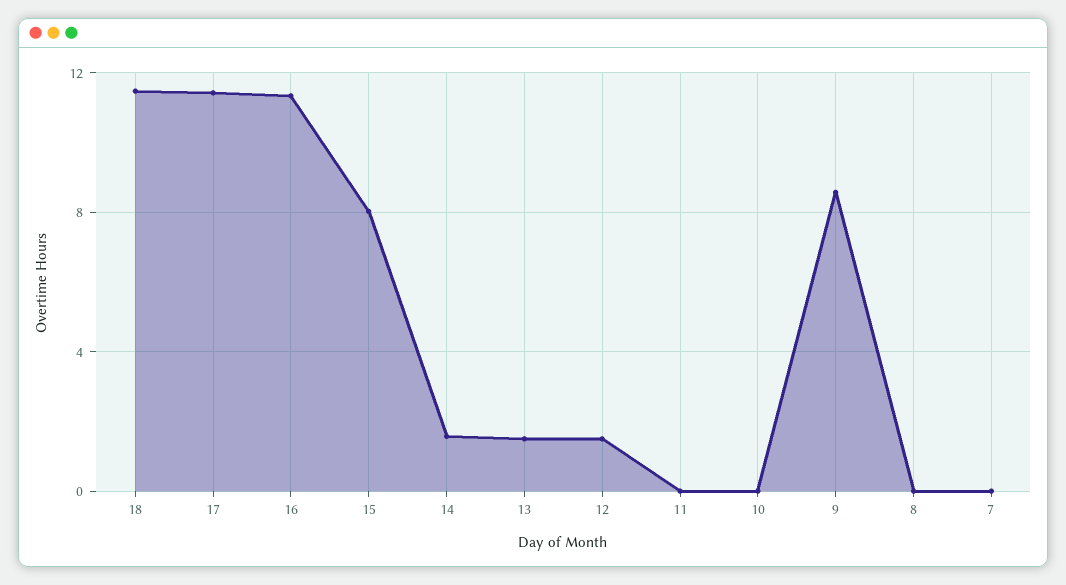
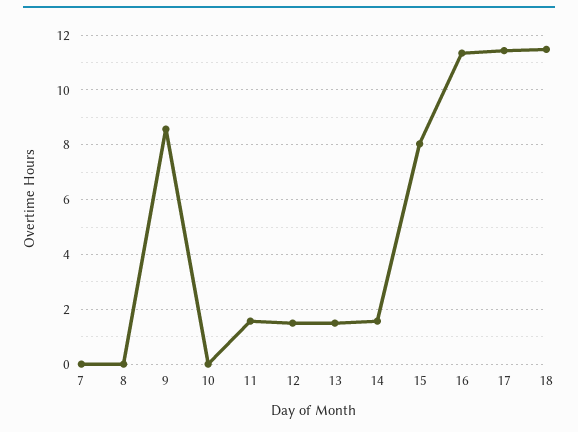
  {
    "18": 11.5,
    "17": 11.5,
    "16": 11.25,
    "15": 8,
    "14": 1.5,
    "13": 1.5,
    "12": 1.5,
-   "11": 0,
+   "11": 1.5,
    "10": 0,
    "9": 8.5,
    "8": 0,
    "7": 0
  }

